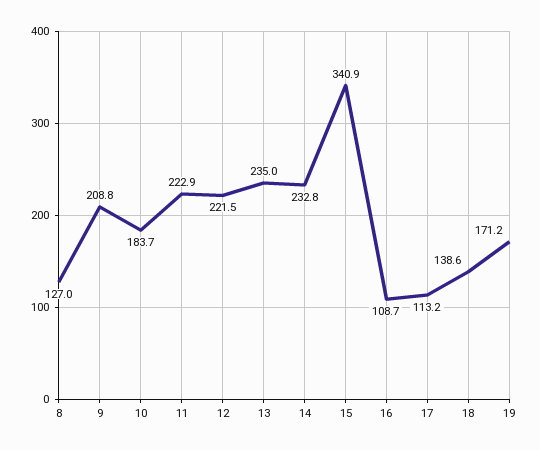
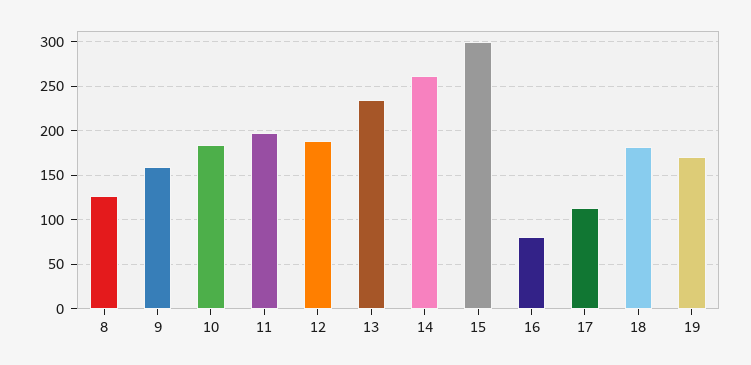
  {
    "8": 127,
-   "9": 208.8,
+   "9": 160,
    "10": 183.7,
-   "11": 222.9,
+   "11": 200,
-   "12": 221.5,
+   "12": 190,
    "13": 235,
-   "14": 232.8,
+   "14": 260,
-   "15": 340.9,
+   "15": 300,
-   "16": 108.7,
+   "16": 80,
    "17": 113.2,
-   "18": 138.6,
+   "18": 180,
    "19": 171.2
  }

